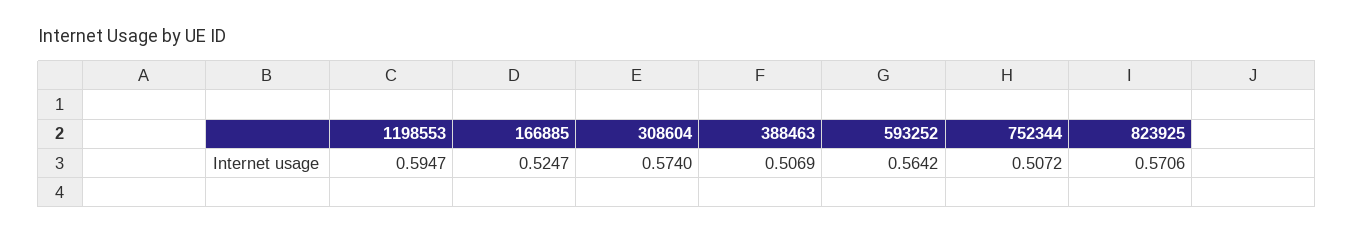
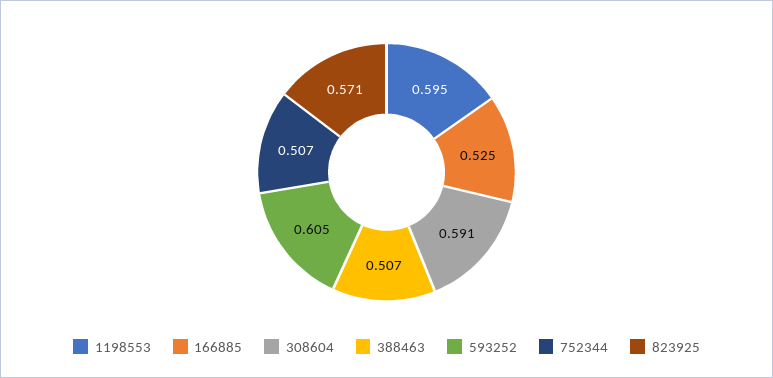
  {
    "1198553": 0.5947,
    "166885": 0.5247,
-   "308604": 0.574,
+   "308604": 0.591,
    "388463": 0.5069,
-   "593252": 0.5642,
+   "593252": 0.605,
    "752344": 0.5072,
    "823925": 0.5706
  }

